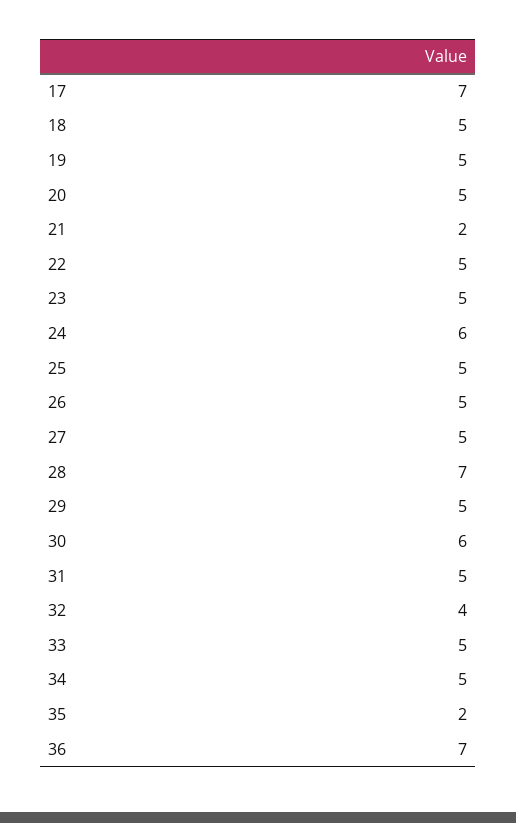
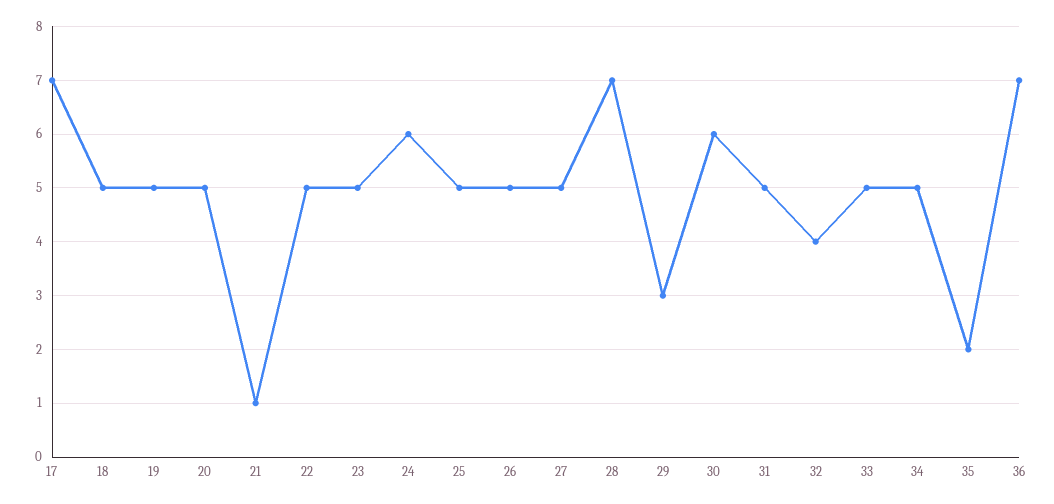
  {
    "17": 7,
    "18": 5,
    "19": 5,
    "20": 5,
-   "21": 2,
+   "21": 1,
    "22": 5,
    "23": 5,
    "24": 6,
    "25": 5,
    "26": 5,
    "27": 5,
    "28": 7,
-   "29": 5,
+   "29": 3,
    "30": 6,
    "31": 5,
    "32": 4,
    "33": 5,
    "34": 5,
    "35": 2,
    "36": 7
  }

